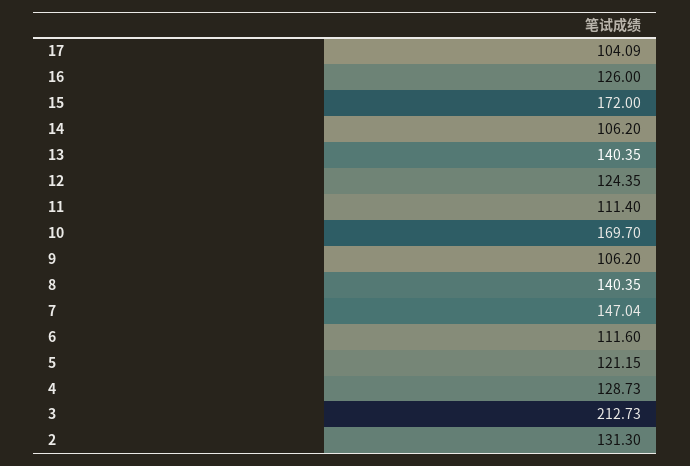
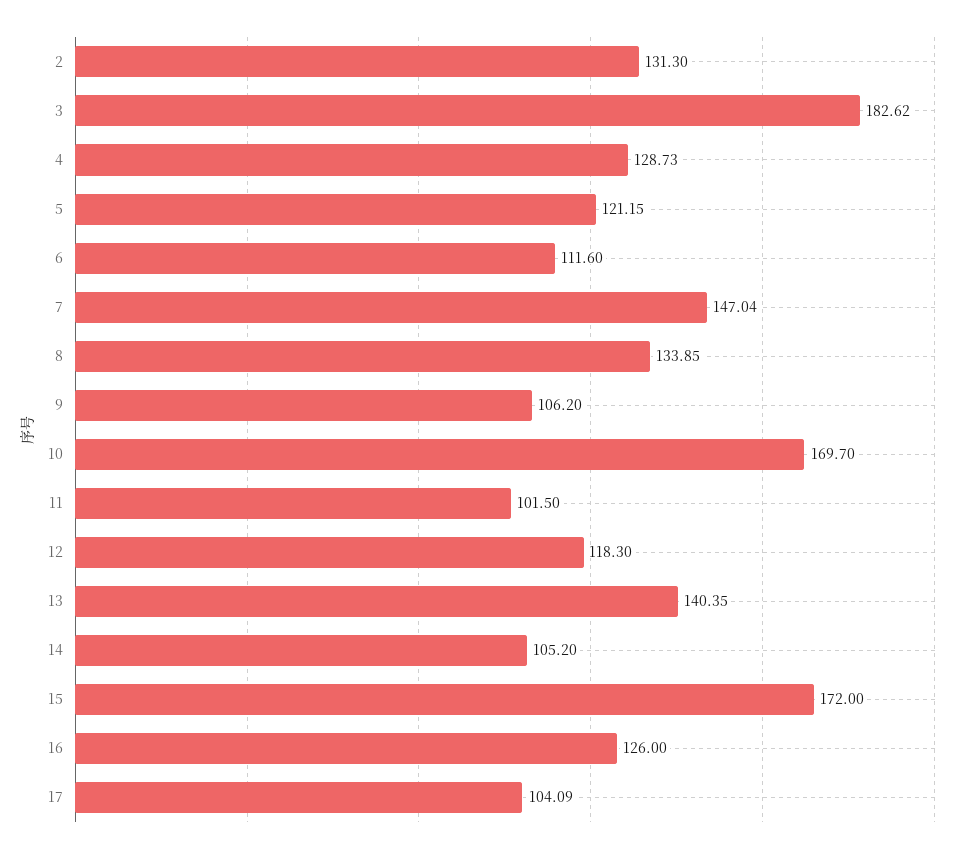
  {
    "17": 104.09,
    "16": 126,
    "15": 172,
-   "14": 106.2,
+   "14": 105.2,
    "13": 140.35,
-   "12": 124.35,
+   "12": 118.3,
-   "11": 111.4,
+   "11": 101.5,
    "10": 169.7,
    "9": 106.2,
-   "8": 140.35,
+   "8": 133.85,
    "7": 147.04,
    "6": 111.6,
    "5": 121.15,
    "4": 128.73,
-   "3": 212.73,
+   "3": 182.62,
    "2": 131.3
  }

